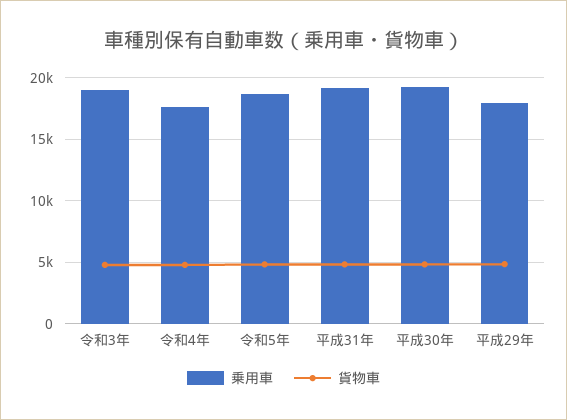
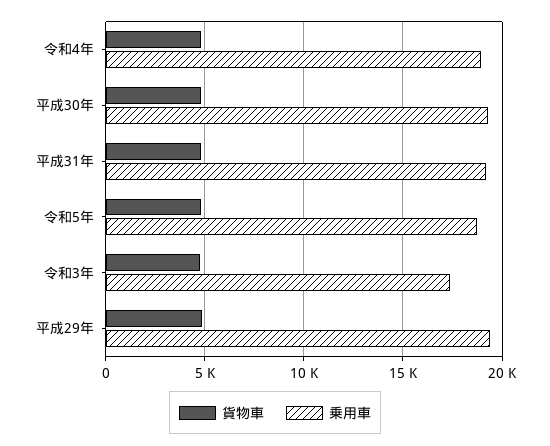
  {
    "乗用車": {
-     "令和3年": 19000,
+     "令和3年": 17500,
-     "令和4年": 17500,
+     "令和4年": 19000,
      "令和5年": 18500,
      "平成31年": 19000,
      "平成30年": 19500,
-     "平成29年": 18000
+     "平成29年": 19500
    },
    "貨物車": {
      "令和3年": 5000,
      "令和4年": 5000,
      "令和5年": 5000,
      "平成31年": 5000,
      "平成30年": 5000,
      "平成29年": 5000
    }
  }

